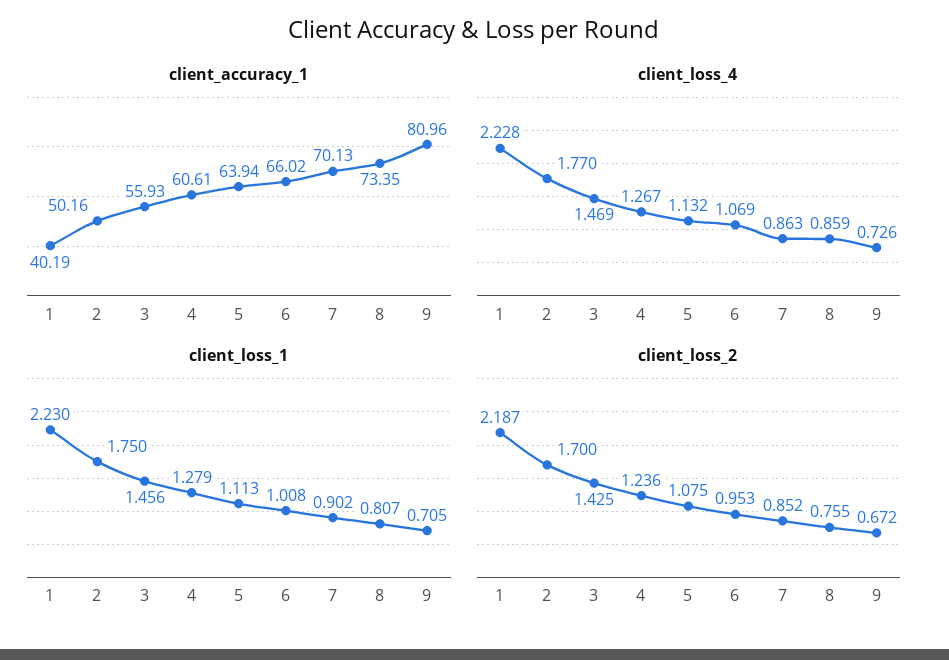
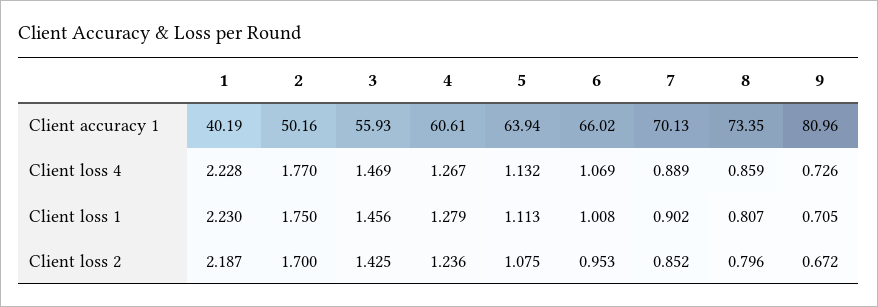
  {
    "client_accuracy_1": {
      "1": 40.19,
      "2": 50.16,
      "3": 55.93,
      "4": 60.61,
      "5": 63.94,
      "6": 66.02,
      "7": 70.13,
      "8": 73.35,
      "9": 80.96
    },
    "client_loss_4": {
      "1": 2.228,
      "2": 1.77,
      "3": 1.469,
      "4": 1.267,
      "5": 1.132,
      "6": 1.069,
-     "7": 0.863,
+     "7": 0.889,
      "8": 0.859,
      "9": 0.726
    },
    "client_loss_1": {
      "1": 2.23,
      "2": 1.75,
      "3": 1.456,
      "4": 1.279,
      "5": 1.113,
      "6": 1.008,
      "7": 0.902,
      "8": 0.807,
      "9": 0.705
    },
    "client_loss_2": {
      "1": 2.187,
      "2": 1.7,
      "3": 1.425,
      "4": 1.236,
      "5": 1.075,
      "6": 0.953,
      "7": 0.852,
-     "8": 0.755,
+     "8": 0.796,
      "9": 0.672
    }
  }

